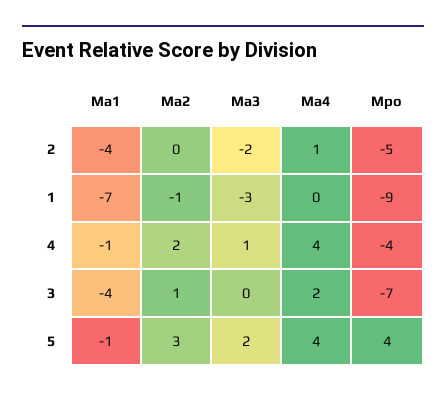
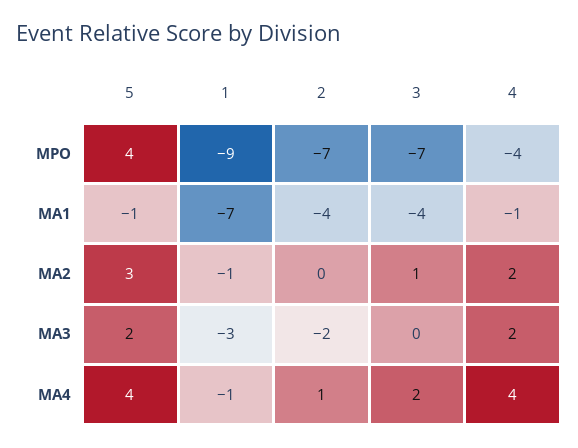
  {
    "Ma1": {
      "2": -4,
      "1": -7,
      "4": -1,
      "3": -4,
      "5": -1
    },
    "Ma2": {
      "2": 0,
      "1": -1,
      "4": 2,
      "3": 1,
      "5": 3
    },
    "Ma3": {
      "2": -2,
      "1": -3,
-     "4": 1,
+     "4": 2,
      "3": 0,
      "5": 2
    },
    "Ma4": {
      "2": 1,
-     "1": 0,
+     "1": -1,
      "4": 4,
      "3": 2,
      "5": 4
    },
    "Mpo": {
-     "2": -5,
+     "2": -7,
      "1": -9,
      "4": -4,
      "3": -7,
      "5": 4
    }
  }

